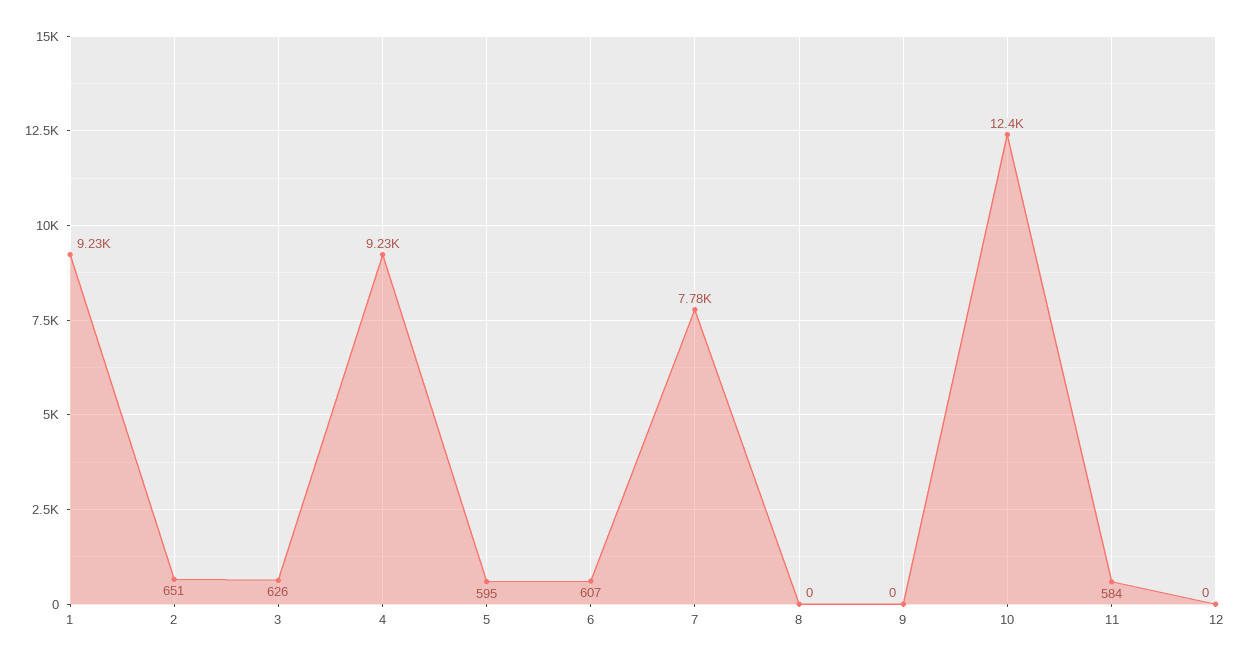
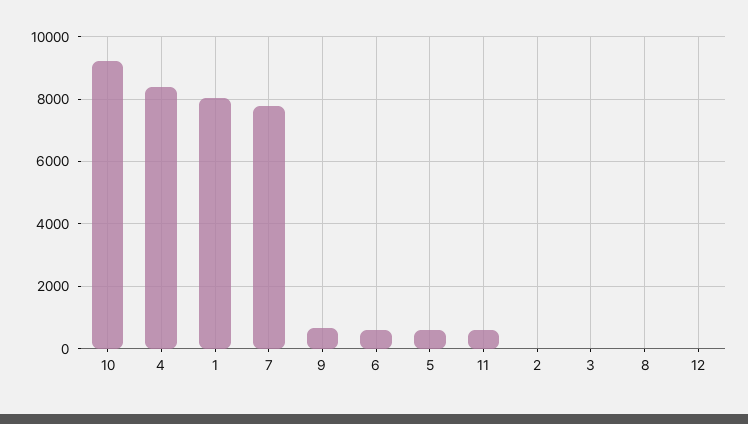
  {
-   "1": 9230,
+   "1": 8000,
-   "2": 651,
+   "2": 0,
-   "3": 626,
+   "3": 0,
-   "4": 9230,
+   "4": 8400,
    "5": 595,
    "6": 607,
    "7": 7780,
    "8": 0,
-   "9": 0,
+   "9": 600,
-   "10": 12400,
+   "10": 9200,
    "11": 584,
    "12": 0
  }

